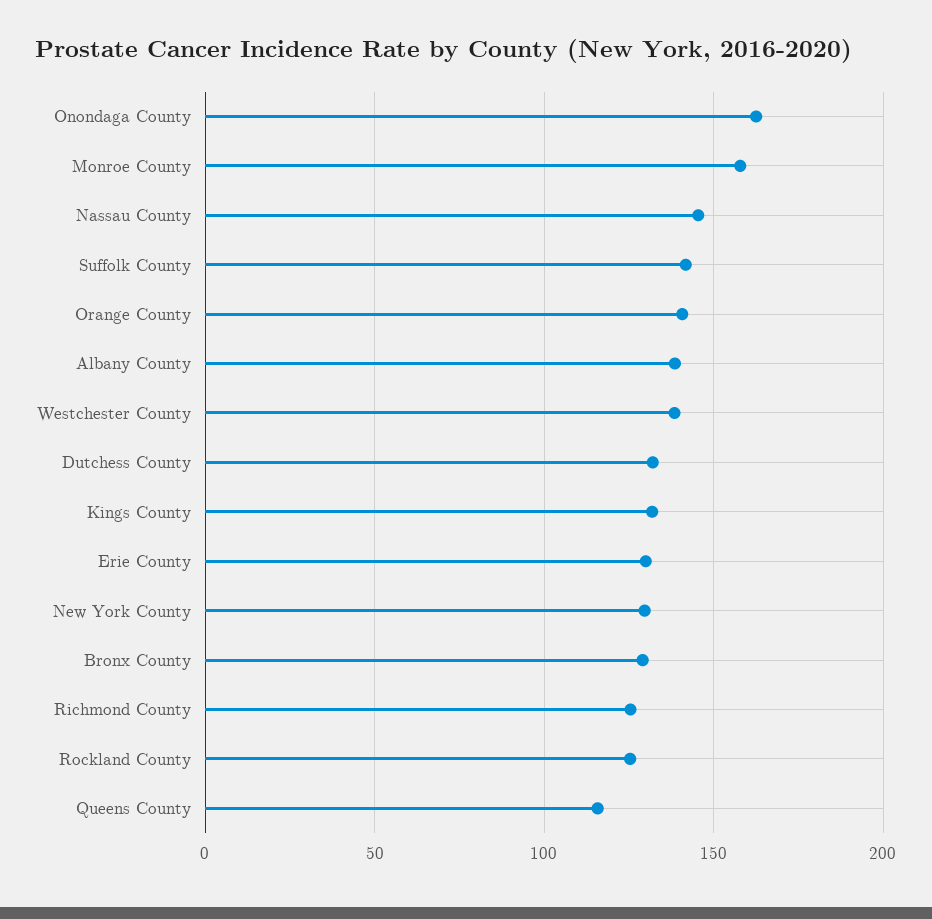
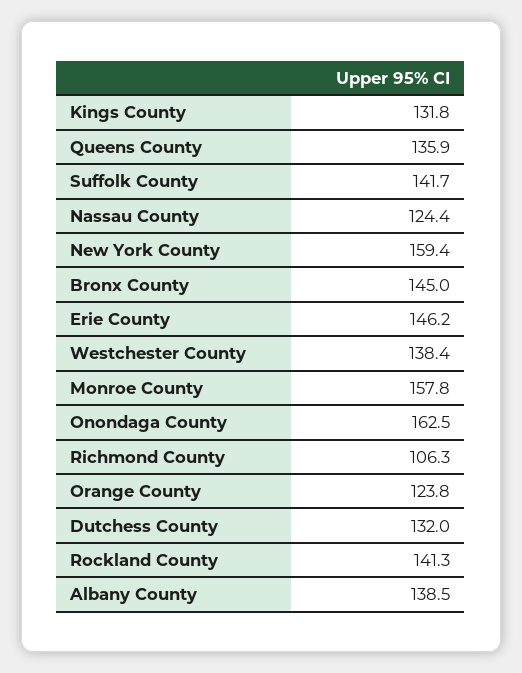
  {
    "Onondaga County": 162.5,
    "Monroe County": 157.8,
-   "Nassau County": 145,
+   "Nassau County": 124.4,
    "Suffolk County": 141.7,
-   "Orange County": 140,
+   "Orange County": 123.8,
    "Albany County": 138.5,
    "Westchester County": 138.4,
    "Dutchess County": 132,
    "Kings County": 131.8,
-   "Erie County": 130,
+   "Erie County": 146.2,
-   "New York County": 130,
+   "New York County": 159.4,
-   "Bronx County": 130,
+   "Bronx County": 145,
-   "Richmond County": 125,
+   "Richmond County": 106.3,
-   "Rockland County": 125,
+   "Rockland County": 141.3,
-   "Queens County": 115
+   "Queens County": 135.9
  }

